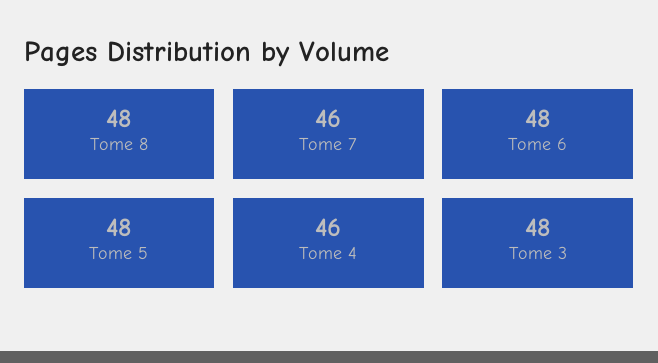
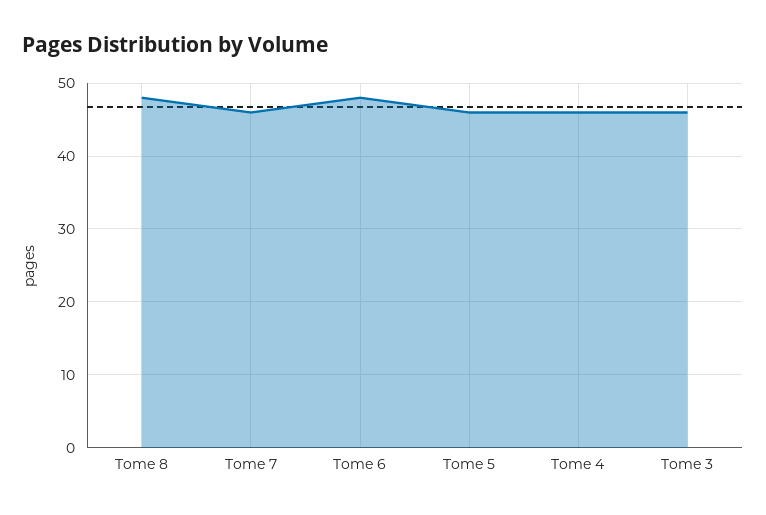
  {
    "Tome 8": 48,
    "Tome 7": 46,
    "Tome 6": 48,
-   "Tome 5": 48,
+   "Tome 5": 46,
    "Tome 4": 46,
-   "Tome 3": 48
+   "Tome 3": 46
  }

